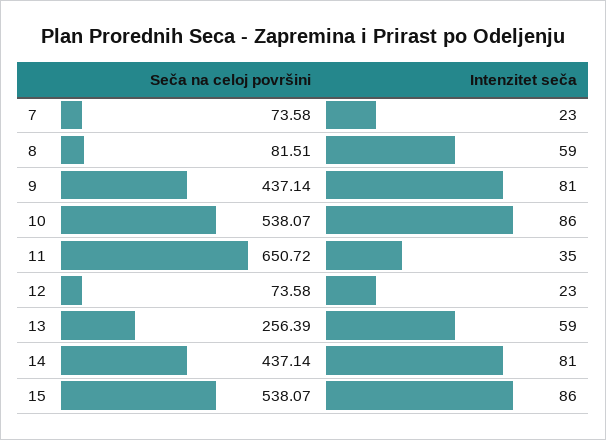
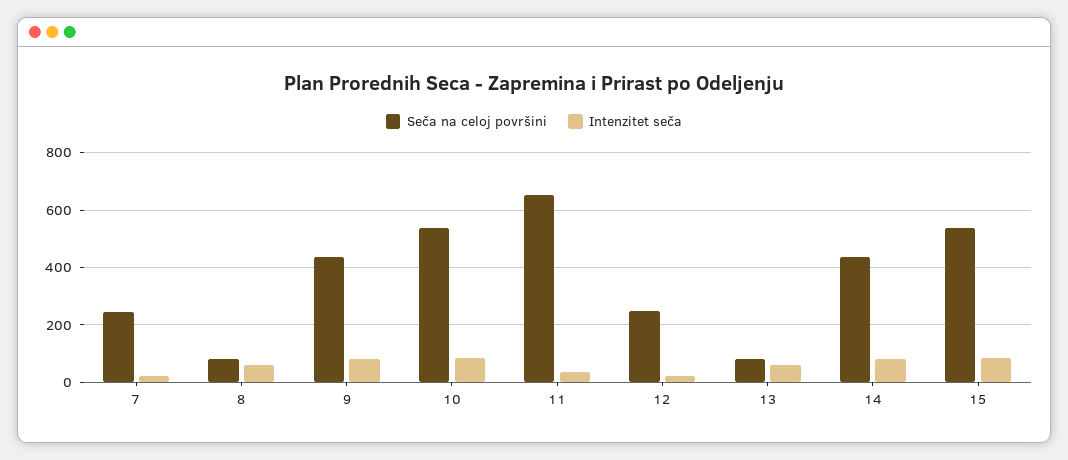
  {
    "Seča na celoj površini": {
-     "7": 73.58,
+     "7": 250,
      "8": 81.51,
      "9": 437.14,
      "10": 538.07,
      "11": 650.72,
-     "12": 73.58,
+     "12": 250,
-     "13": 256.39,
+     "13": 75,
      "14": 437.14,
      "15": 538.07
    },
    "Intenzitet seča": {
      "7": 23,
      "8": 59,
      "9": 81,
      "10": 86,
      "11": 35,
      "12": 23,
      "13": 59,
      "14": 81,
      "15": 86
    }
  }

